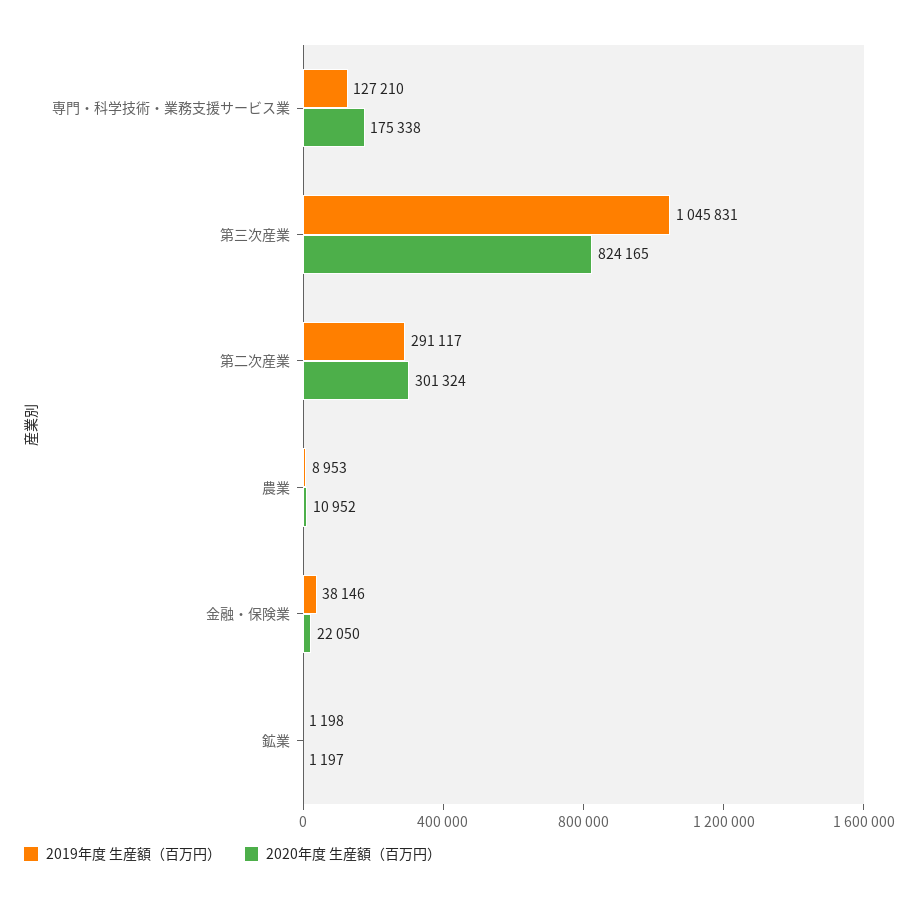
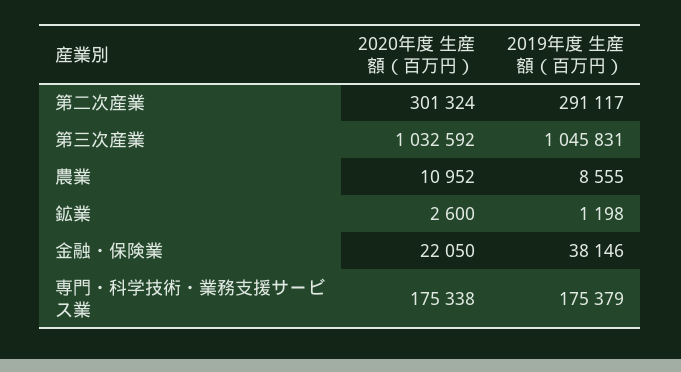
  {
    "2019年度 生産額（百万円）": {
-     "専門・科学技術・業務支援サービス業": 127210,
+     "専門・科学技術・業務支援サービス業": 175379,
      "第三次産業": 1045831,
      "第二次産業": 291117,
-     "農業": 8953,
+     "農業": 8555,
      "金融・保険業": 38146,
      "鉱業": 1198
    },
    "2020年度 生産額（百万円）": {
      "専門・科学技術・業務支援サービス業": 175338,
-     "第三次産業": 824165,
+     "第三次産業": 1032592,
      "第二次産業": 301324,
      "農業": 10952,
      "金融・保険業": 22050,
-     "鉱業": 1197
+     "鉱業": 2600
    }
  }

